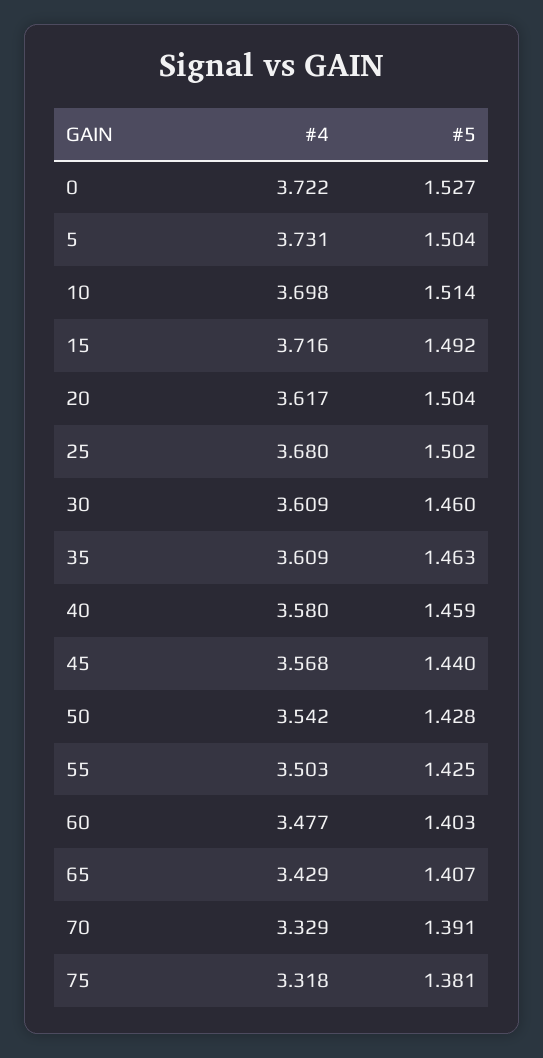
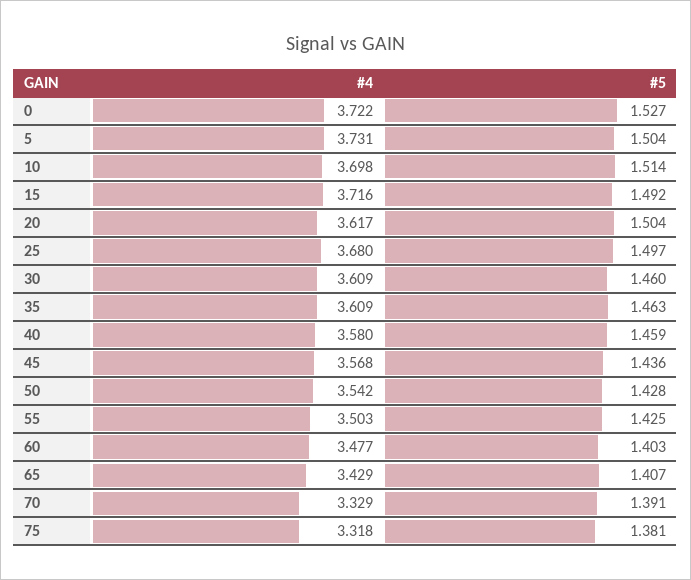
  {
    "#4": {
      "0": 3.722,
      "5": 3.731,
      "10": 3.698,
      "15": 3.716,
      "20": 3.617,
      "25": 3.68,
      "30": 3.609,
      "35": 3.609,
      "40": 3.58,
      "45": 3.568,
      "50": 3.542,
      "55": 3.503,
      "60": 3.477,
      "65": 3.429,
      "70": 3.329,
      "75": 3.318
    },
    "#5": {
      "0": 1.527,
      "5": 1.504,
      "10": 1.514,
      "15": 1.492,
      "20": 1.504,
-     "25": 1.502,
+     "25": 1.497,
      "30": 1.46,
      "35": 1.463,
      "40": 1.459,
-     "45": 1.44,
+     "45": 1.436,
      "50": 1.428,
      "55": 1.425,
      "60": 1.403,
      "65": 1.407,
      "70": 1.391,
      "75": 1.381
    }
  }

